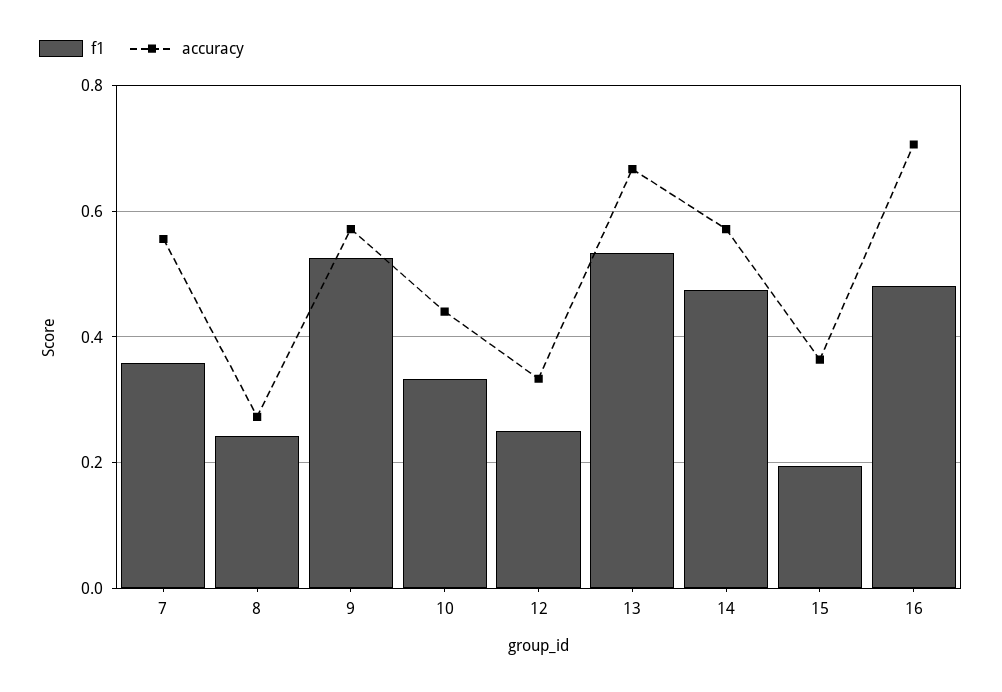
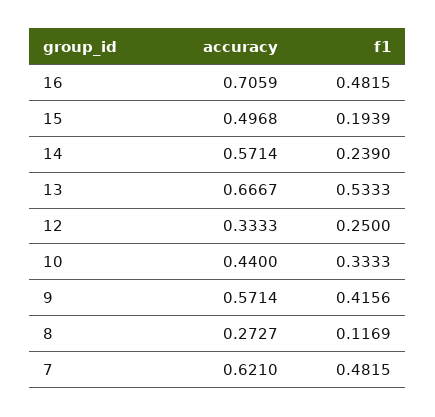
  {
    "f1": {
-     "7": 0.36,
+     "7": 0.4815,
-     "8": 0.24,
+     "8": 0.1169,
-     "9": 0.52,
+     "9": 0.4156,
      "10": 0.3333,
      "12": 0.25,
      "13": 0.5333,
-     "14": 0.48,
+     "14": 0.239,
      "15": 0.1939,
      "16": 0.4815
    },
    "accuracy": {
-     "7": 0.56,
+     "7": 0.621,
      "8": 0.2727,
      "9": 0.5714,
      "10": 0.44,
      "12": 0.3333,
      "13": 0.6667,
      "14": 0.5714,
-     "15": 0.36,
+     "15": 0.4968,
      "16": 0.7059
    }
  }

